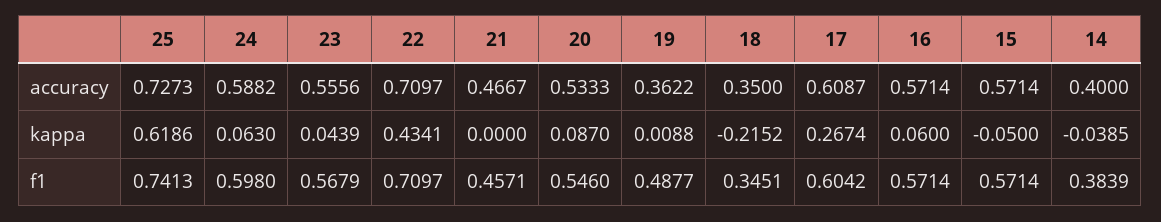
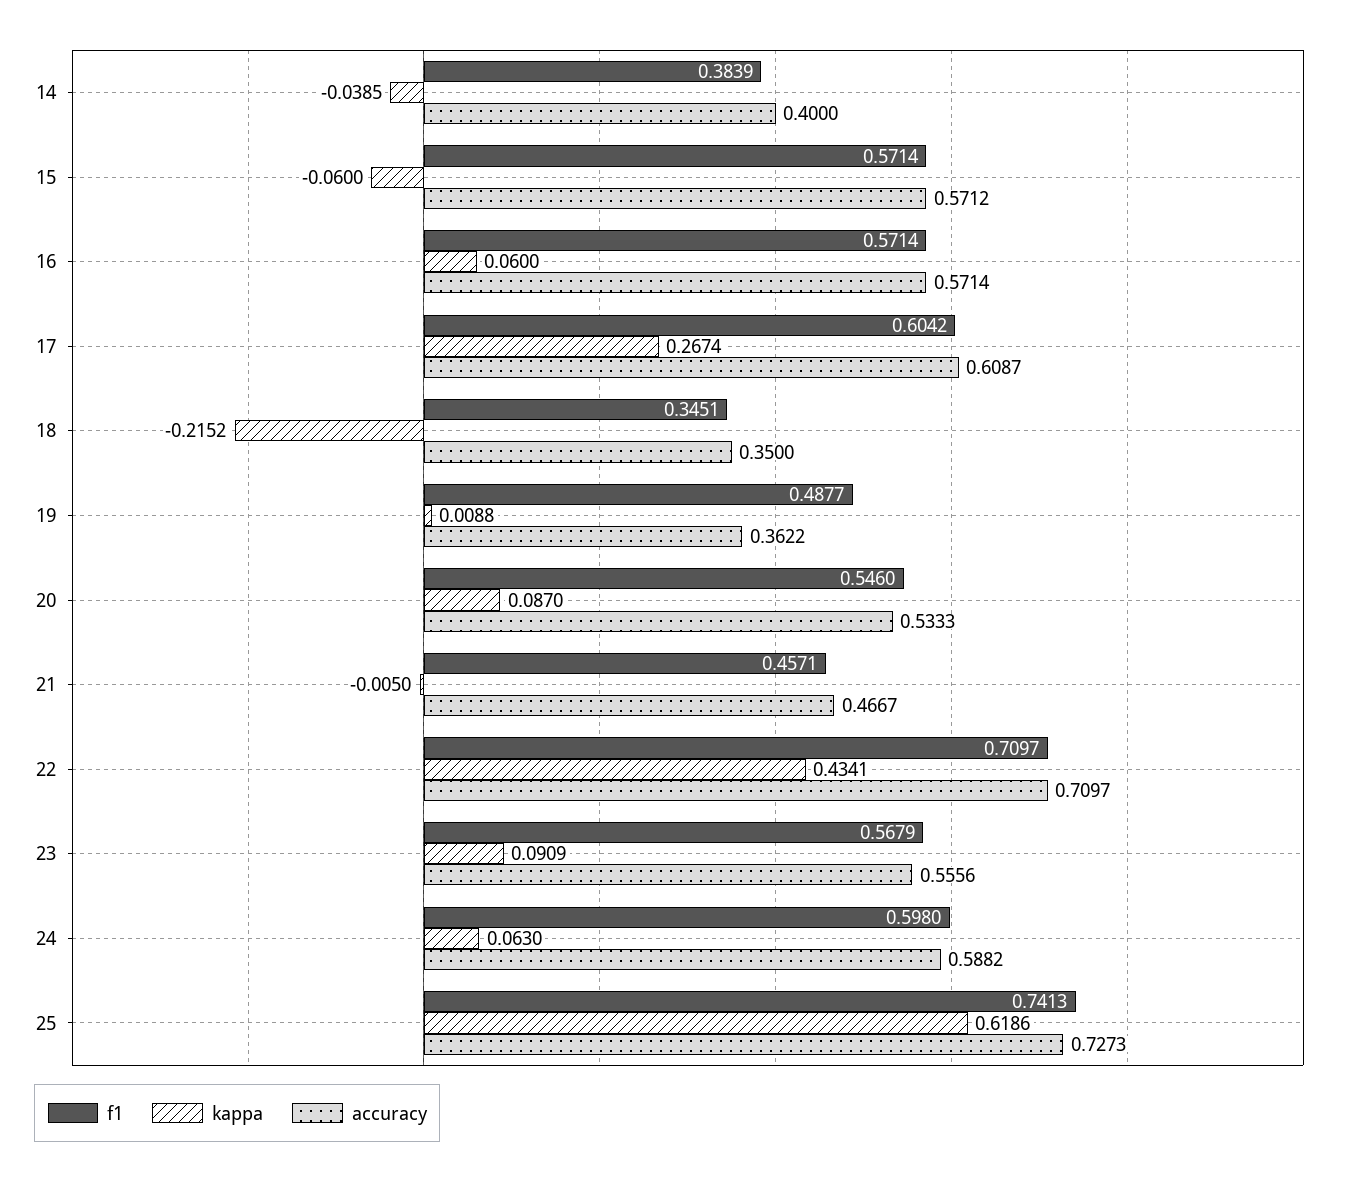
  {
    "accuracy": {
      "25": 0.7273,
      "24": 0.5882,
      "23": 0.5556,
      "22": 0.7097,
      "21": 0.4667,
      "20": 0.5333,
      "19": 0.3622,
      "18": 0.35,
      "17": 0.6087,
      "16": 0.5714,
-     "15": 0.5714,
+     "15": 0.5712,
      "14": 0.4
    },
    "kappa": {
      "25": 0.6186,
      "24": 0.063,
-     "23": 0.0439,
+     "23": 0.0909,
      "22": 0.4341,
-     "21": 0,
+     "21": -0.005,
      "20": 0.087,
      "19": 0.0088,
      "18": -0.2152,
      "17": 0.2674,
      "16": 0.06,
-     "15": -0.05,
+     "15": -0.06,
      "14": -0.0385
    },
    "f1": {
      "25": 0.7413,
      "24": 0.598,
      "23": 0.5679,
      "22": 0.7097,
      "21": 0.4571,
      "20": 0.546,
      "19": 0.4877,
      "18": 0.3451,
      "17": 0.6042,
      "16": 0.5714,
      "15": 0.5714,
      "14": 0.3839
    }
  }

